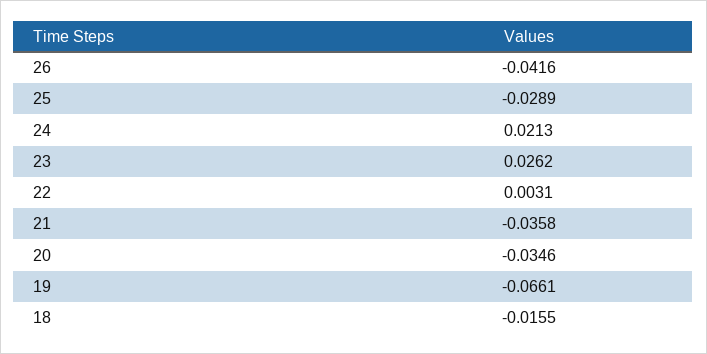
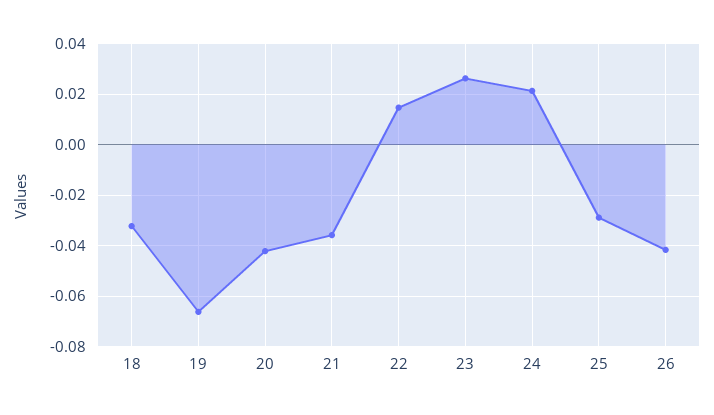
  {
    "26": -0.0416,
    "25": -0.0289,
    "24": 0.0213,
    "23": 0.0262,
-   "22": 0.0031,
+   "22": 0.015,
    "21": -0.0358,
-   "20": -0.0346,
+   "20": -0.0425,
    "19": -0.0661,
-   "18": -0.0155
+   "18": -0.0325
  }

